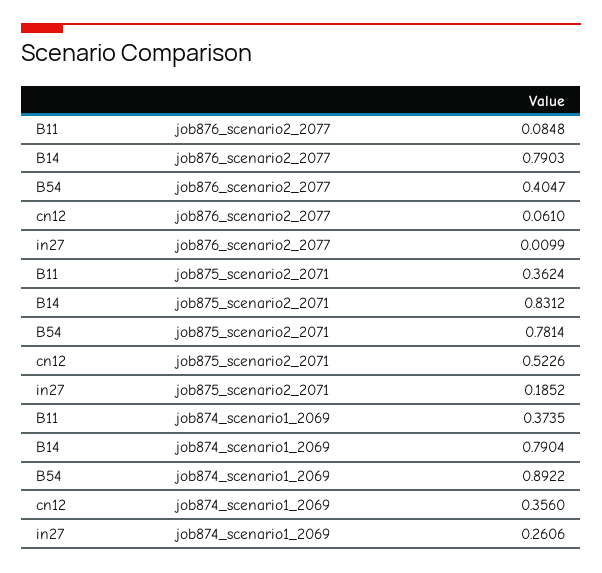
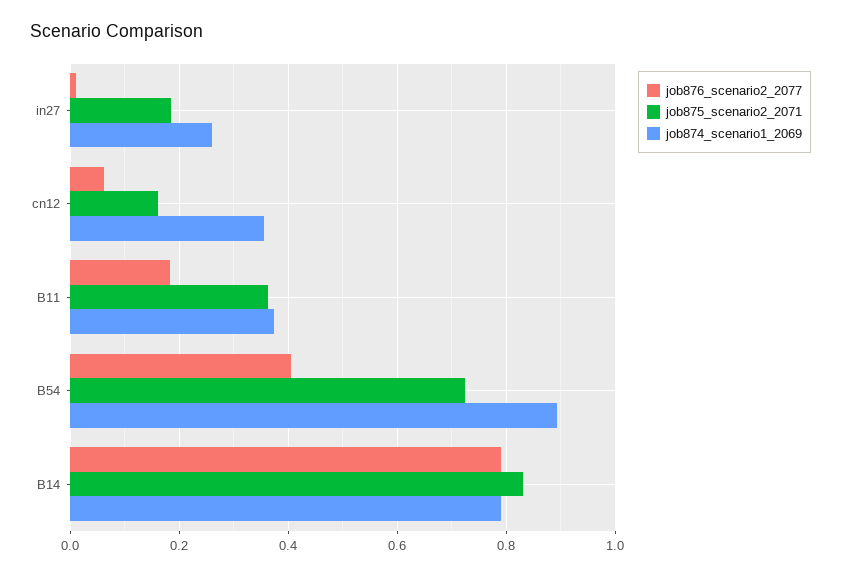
  {
    "job876_scenario2_2077": {
-     "B11": 0.0848,
+     "B11": 0.18,
      "B14": 0.7903,
      "B54": 0.4047,
      "cn12": 0.061,
      "in27": 0.0099
    },
    "job875_scenario2_2071": {
      "B11": 0.3624,
      "B14": 0.8312,
-     "B54": 0.7814,
+     "B54": 0.72,
-     "cn12": 0.5226,
+     "cn12": 0.16,
      "in27": 0.1852
    },
    "job874_scenario1_2069": {
      "B11": 0.3735,
      "B14": 0.7904,
      "B54": 0.8922,
      "cn12": 0.356,
      "in27": 0.2606
    }
  }

